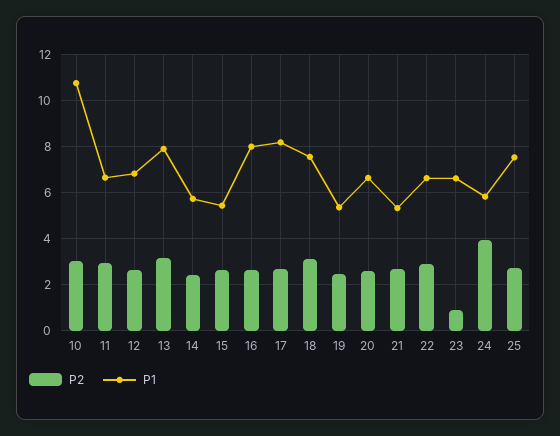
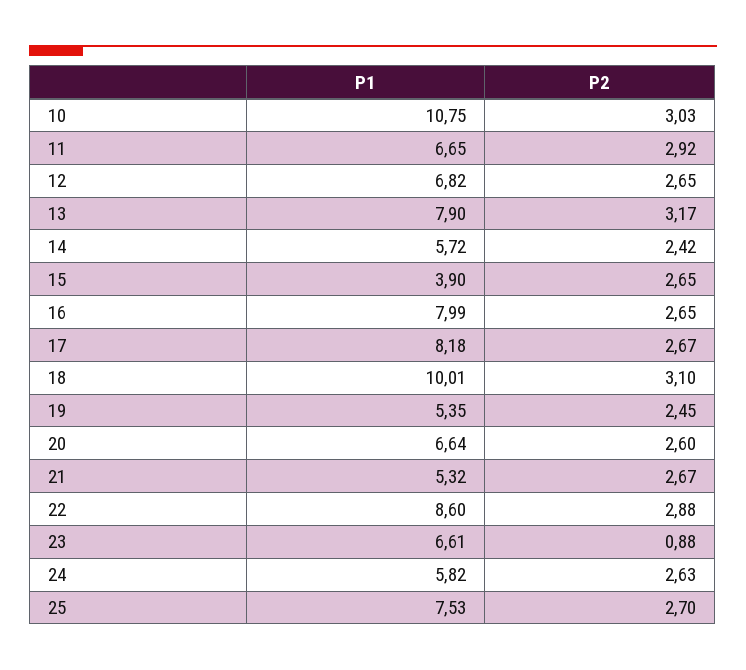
  {
    "P2": {
      "10": 3.03,
      "11": 2.92,
      "12": 2.65,
      "13": 3.17,
      "14": 2.42,
      "15": 2.65,
      "16": 2.65,
      "17": 2.67,
      "18": 3.1,
      "19": 2.45,
      "20": 2.6,
      "21": 2.67,
      "22": 2.88,
      "23": 0.88,
-     "24": 4,
+     "24": 2.63,
      "25": 2.7
    },
    "P1": {
      "10": 10.75,
      "11": 6.65,
      "12": 6.82,
      "13": 7.9,
      "14": 5.72,
-     "15": 5.5,
+     "15": 3.9,
      "16": 7.99,
      "17": 8.18,
-     "18": 7.5,
+     "18": 10.01,
      "19": 5.35,
      "20": 6.64,
      "21": 5.32,
-     "22": 6.5,
+     "22": 8.6,
      "23": 6.61,
      "24": 5.82,
      "25": 7.53
    }
  }

